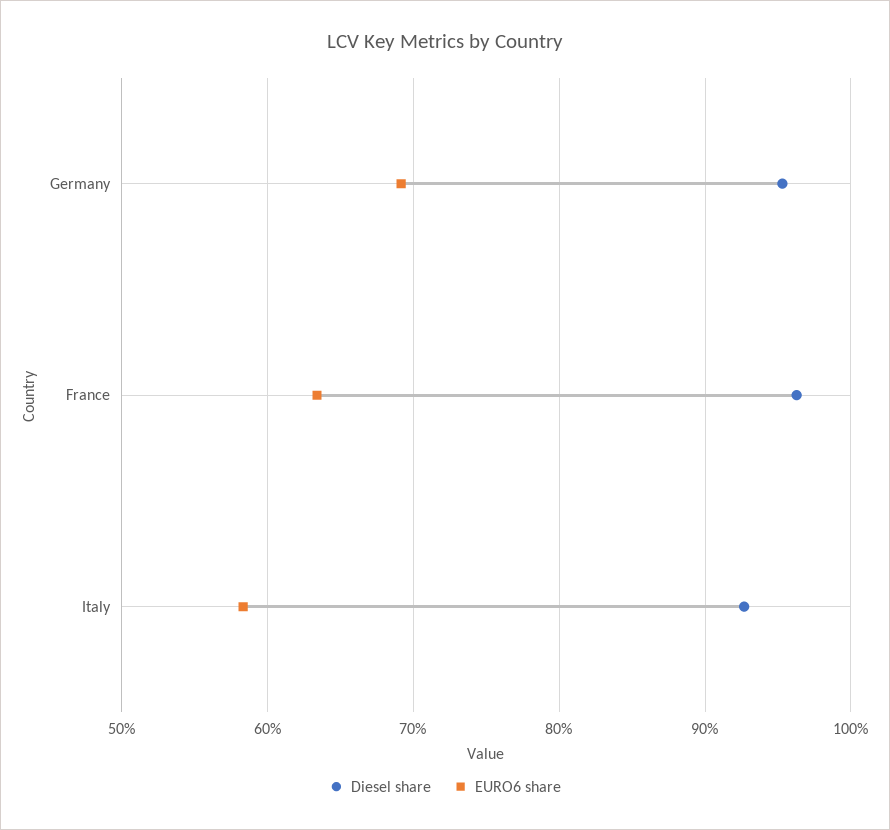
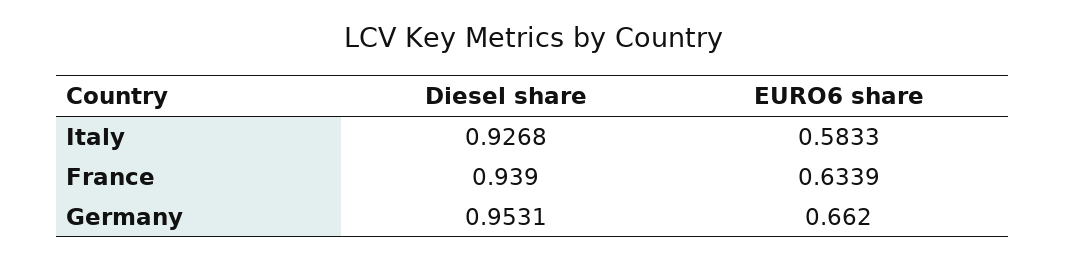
  {
    "Diesel share": {
      "Germany": 0.9531,
-     "France": 0.96,
+     "France": 0.939,
      "Italy": 0.9268
    },
    "EURO6 share": {
-     "Germany": 0.69,
+     "Germany": 0.662,
      "France": 0.6339,
      "Italy": 0.5833
    }
  }

